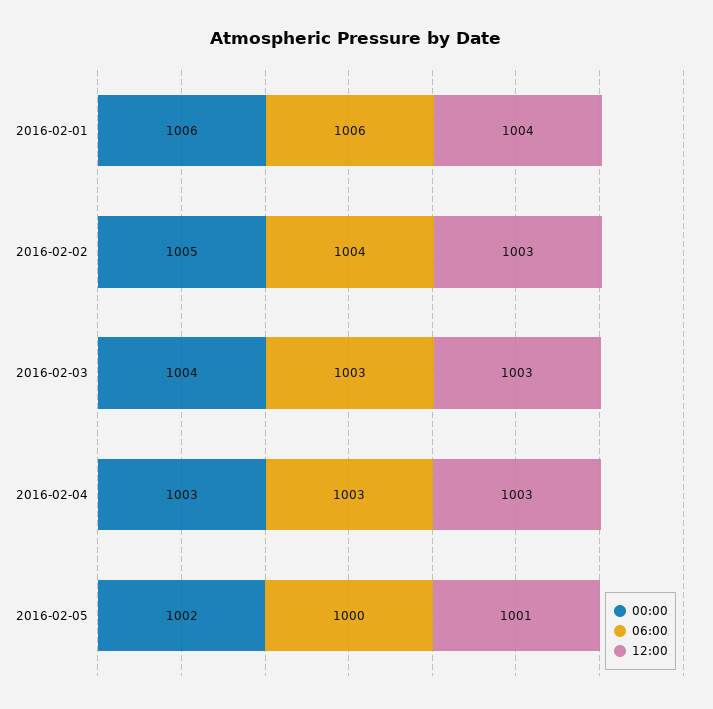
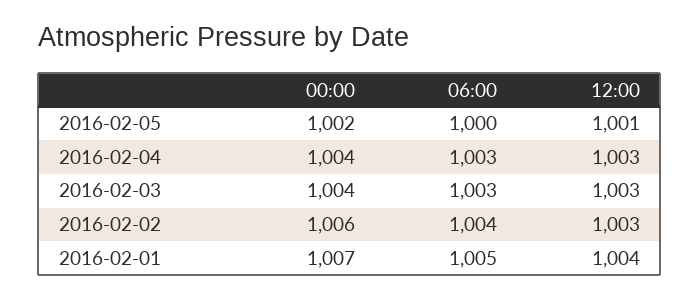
  {
    "00:00": {
-     "2016-02-01": 1006,
+     "2016-02-01": 1007,
-     "2016-02-02": 1005,
+     "2016-02-02": 1006,
      "2016-02-03": 1004,
-     "2016-02-04": 1003,
+     "2016-02-04": 1004,
      "2016-02-05": 1002
    },
    "06:00": {
-     "2016-02-01": 1006,
+     "2016-02-01": 1005,
      "2016-02-02": 1004,
      "2016-02-03": 1003,
      "2016-02-04": 1003,
      "2016-02-05": 1000
    },
    "12:00": {
      "2016-02-01": 1004,
      "2016-02-02": 1003,
      "2016-02-03": 1003,
      "2016-02-04": 1003,
      "2016-02-05": 1001
    }
  }

